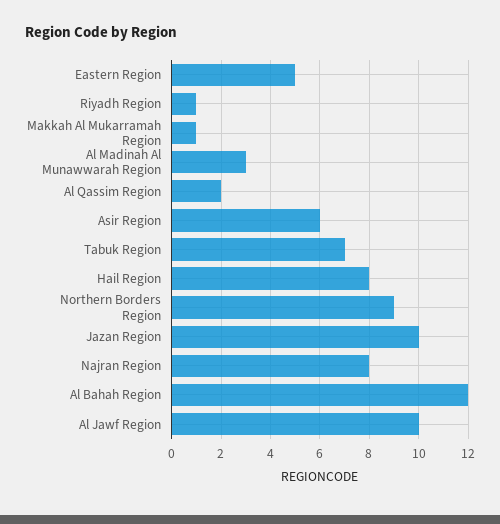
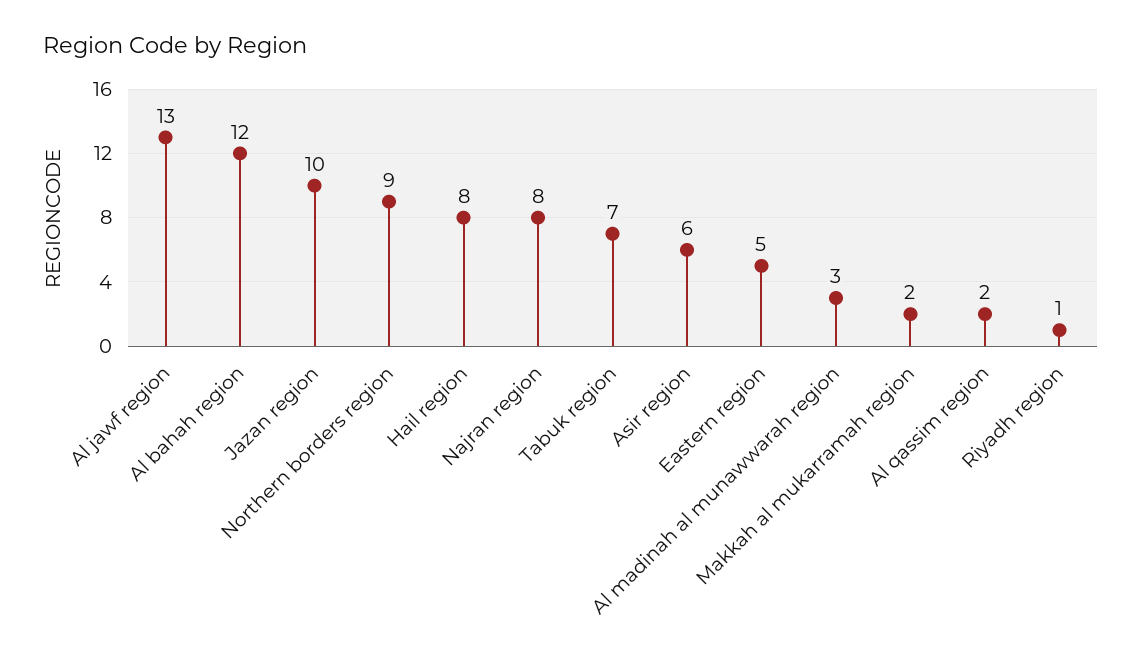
  {
    "Eastern Region": 5,
    "Riyadh Region": 1,
-   "Makkah Al Mukarramah Region": 1,
+   "Makkah Al Mukarramah Region": 2,
    "Al Madinah Al Munawwarah Region": 3,
    "Al Qassim Region": 2,
    "Asir Region": 6,
    "Tabuk Region": 7,
    "Hail Region": 8,
    "Northern Borders Region": 9,
    "Jazan Region": 10,
    "Najran Region": 8,
    "Al Bahah Region": 12,
-   "Al Jawf Region": 10
+   "Al Jawf Region": 13
  }

